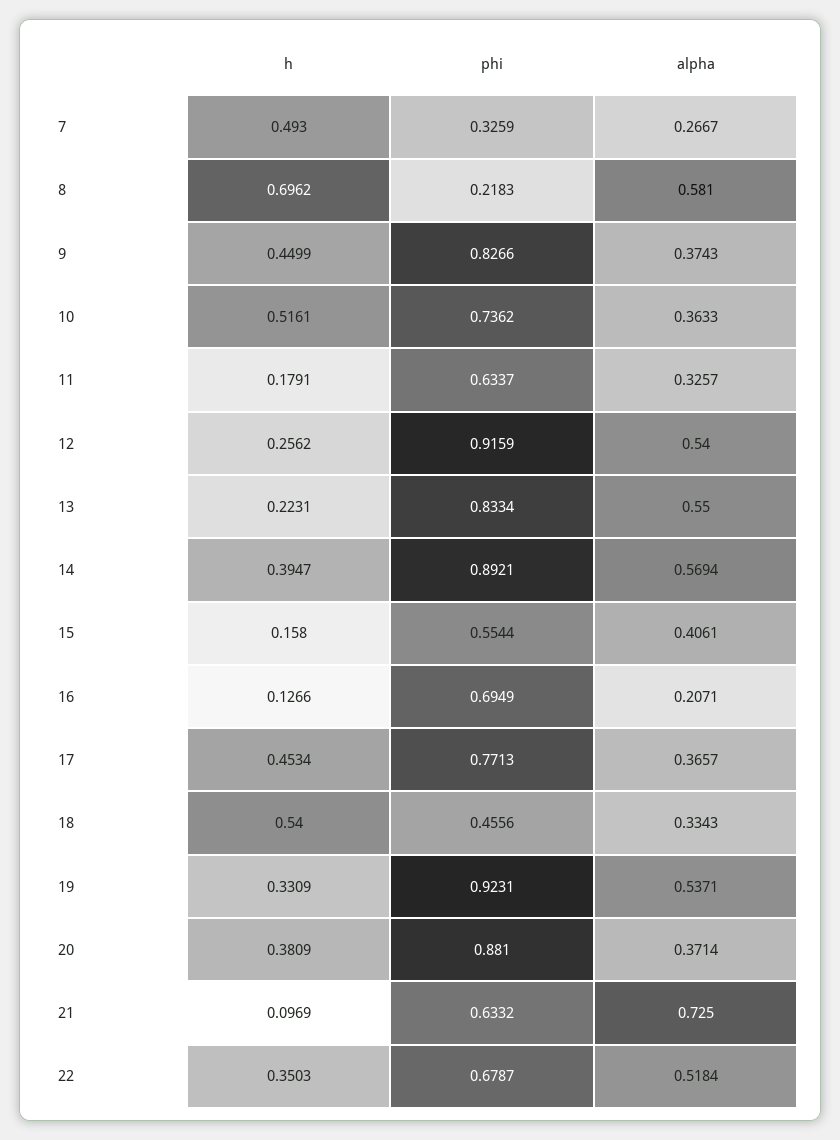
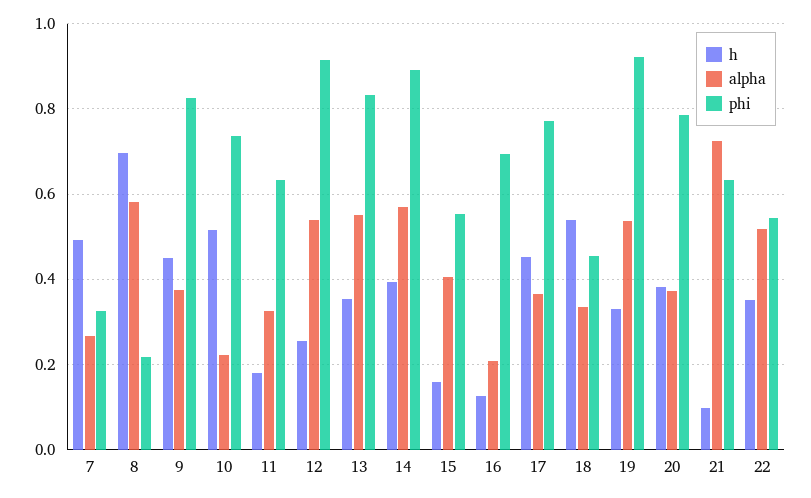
  {
    "h": {
      "7": 0.493,
      "8": 0.6962,
      "9": 0.4499,
      "10": 0.5161,
      "11": 0.1791,
      "12": 0.2562,
-     "13": 0.2231,
+     "13": 0.36,
      "14": 0.3947,
      "15": 0.158,
      "16": 0.1266,
      "17": 0.4534,
      "18": 0.54,
      "19": 0.3309,
      "20": 0.3809,
      "21": 0.0969,
      "22": 0.3503
    },
    "phi": {
      "7": 0.3259,
      "8": 0.2183,
      "9": 0.8266,
      "10": 0.7362,
      "11": 0.6337,
      "12": 0.9159,
      "13": 0.8334,
      "14": 0.8921,
      "15": 0.5544,
      "16": 0.6949,
      "17": 0.7713,
      "18": 0.4556,
      "19": 0.9231,
-     "20": 0.881,
+     "20": 0.78,
      "21": 0.6332,
-     "22": 0.6787
+     "22": 0.54
    },
    "alpha": {
      "7": 0.2667,
      "8": 0.581,
      "9": 0.3743,
-     "10": 0.3633,
+     "10": 0.22,
      "11": 0.3257,
      "12": 0.54,
      "13": 0.55,
      "14": 0.5694,
      "15": 0.4061,
      "16": 0.2071,
      "17": 0.3657,
      "18": 0.3343,
      "19": 0.5371,
      "20": 0.3714,
      "21": 0.725,
      "22": 0.5184
    }
  }

